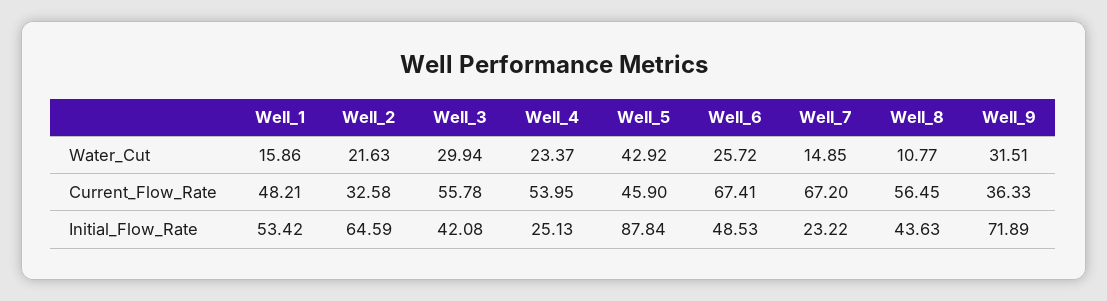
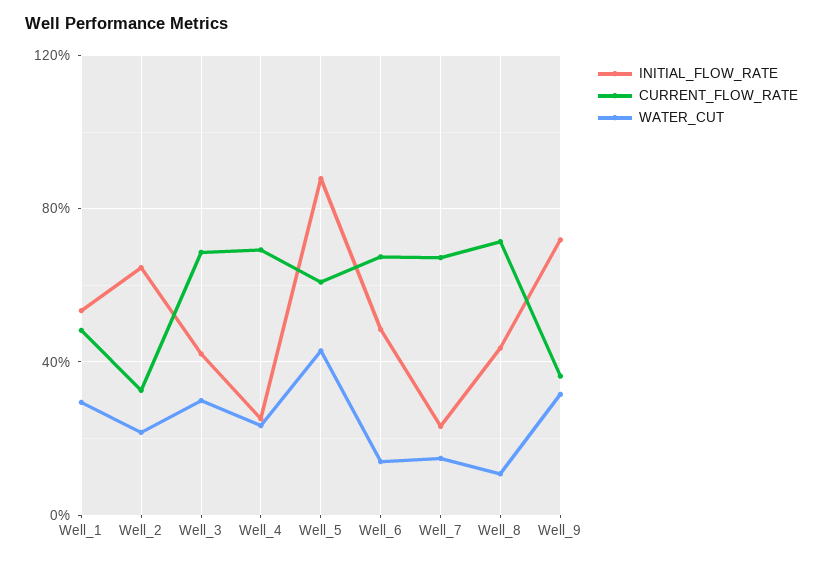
  {
    "Water_Cut": {
-     "Well_1": 15.86,
+     "Well_1": 30,
      "Well_2": 21.63,
      "Well_3": 29.94,
      "Well_4": 23.37,
      "Well_5": 42.92,
-     "Well_6": 25.72,
+     "Well_6": 15,
      "Well_7": 14.85,
      "Well_8": 10.77,
      "Well_9": 31.51
    },
    "Current_Flow_Rate": {
      "Well_1": 48.21,
      "Well_2": 32.58,
-     "Well_3": 55.78,
+     "Well_3": 70,
-     "Well_4": 53.95,
+     "Well_4": 70,
-     "Well_5": 45.9,
+     "Well_5": 60,
      "Well_6": 67.41,
      "Well_7": 67.2,
-     "Well_8": 56.45,
+     "Well_8": 70,
      "Well_9": 36.33
    },
    "Initial_Flow_Rate": {
      "Well_1": 53.42,
      "Well_2": 64.59,
      "Well_3": 42.08,
      "Well_4": 25.13,
      "Well_5": 87.84,
      "Well_6": 48.53,
      "Well_7": 23.22,
      "Well_8": 43.63,
      "Well_9": 71.89
    }
  }

